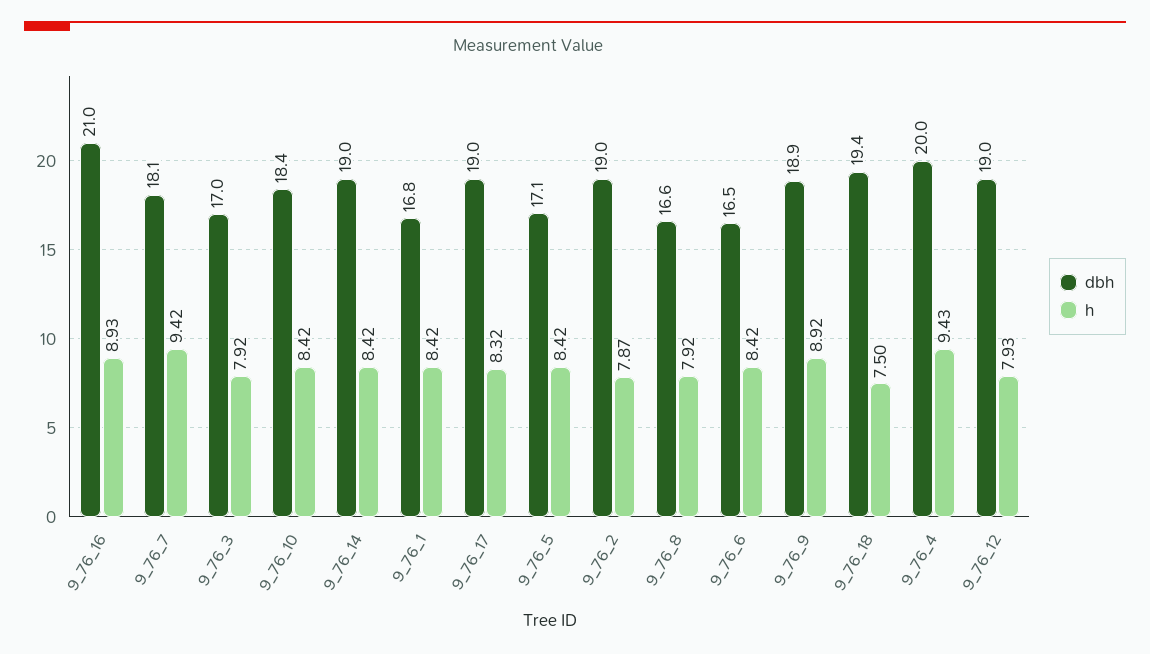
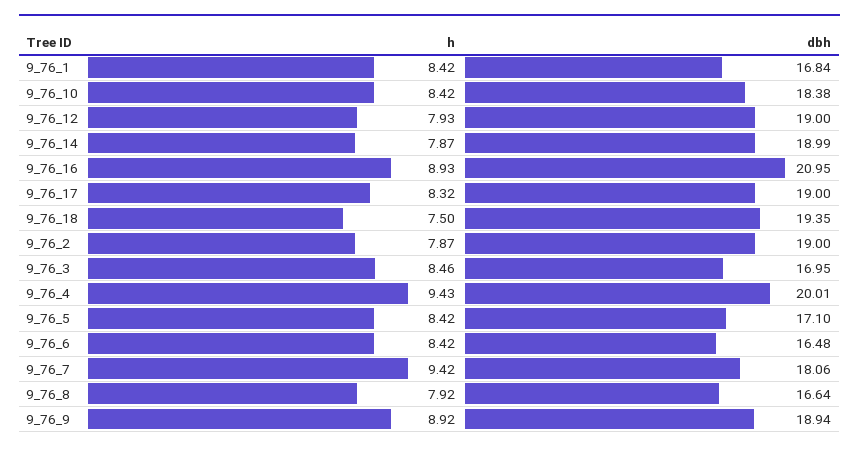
  {
    "dbh": {
      "9_76_16": 20.95,
      "9_76_7": 18.06,
      "9_76_3": 16.95,
      "9_76_10": 18.38,
      "9_76_14": 18.99,
      "9_76_1": 16.84,
      "9_76_17": 19,
      "9_76_5": 17.1,
      "9_76_2": 19,
      "9_76_8": 16.64,
      "9_76_6": 16.48,
      "9_76_9": 18.94,
      "9_76_18": 19.35,
      "9_76_4": 20.01,
      "9_76_12": 19
    },
    "h": {
      "9_76_16": 8.93,
      "9_76_7": 9.42,
-     "9_76_3": 7.92,
+     "9_76_3": 8.46,
      "9_76_10": 8.42,
-     "9_76_14": 8.42,
+     "9_76_14": 7.87,
      "9_76_1": 8.42,
      "9_76_17": 8.32,
      "9_76_5": 8.42,
      "9_76_2": 7.87,
      "9_76_8": 7.92,
      "9_76_6": 8.42,
      "9_76_9": 8.92,
      "9_76_18": 7.5,
      "9_76_4": 9.43,
      "9_76_12": 7.93
    }
  }

